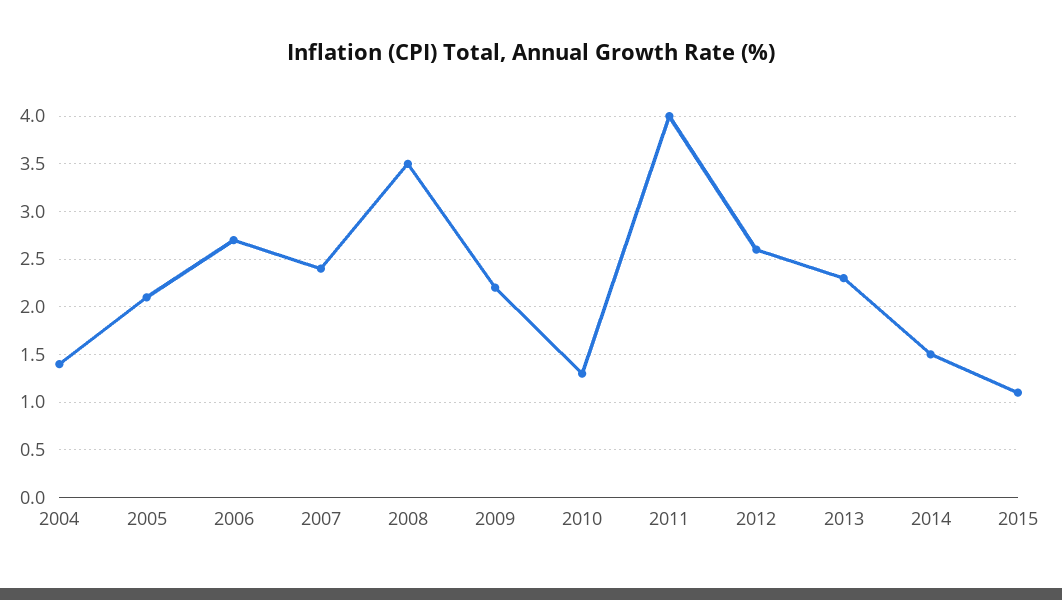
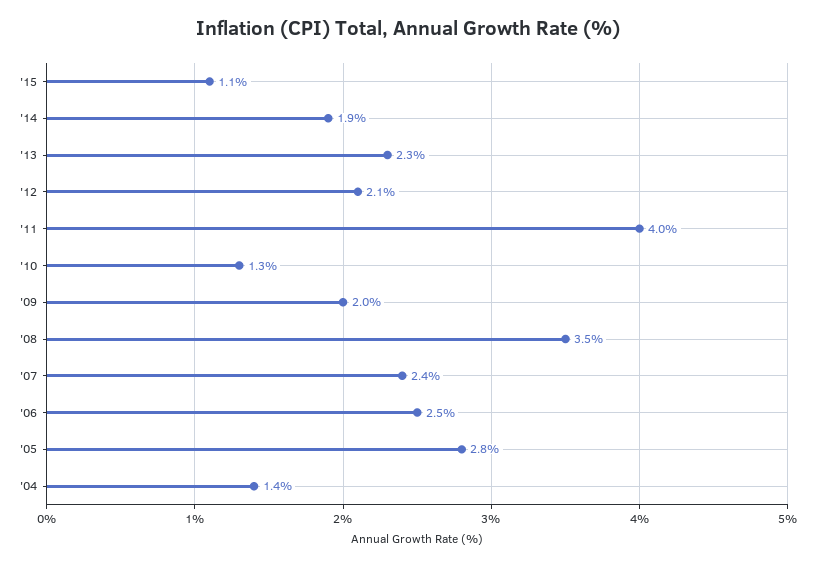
  {
    "2004": 1.4,
-   "2005": 2.1,
+   "2005": 2.8,
-   "2006": 2.7,
+   "2006": 2.5,
    "2007": 2.4,
    "2008": 3.5,
-   "2009": 2.2,
+   "2009": 2,
    "2010": 1.3,
    "2011": 4,
-   "2012": 2.6,
+   "2012": 2.1,
    "2013": 2.3,
-   "2014": 1.5,
+   "2014": 1.9,
    "2015": 1.1
  }

